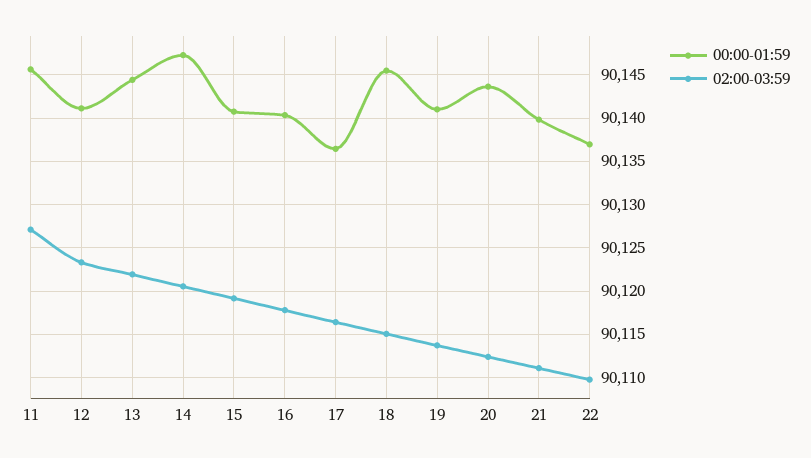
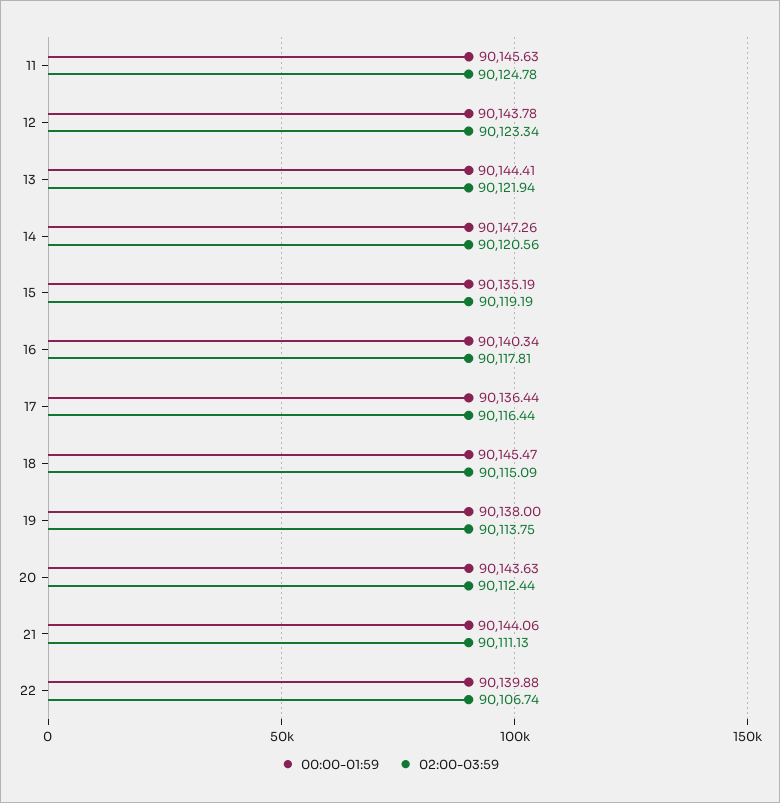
  {
    "00:00-01:59": {
      "11": 90145.63,
-     "12": 90141,
+     "12": 90143.78,
      "13": 90144.41,
      "14": 90147.26,
-     "15": 90141,
+     "15": 90135.19,
      "16": 90140.34,
      "17": 90136.44,
      "18": 90145.47,
-     "19": 90141,
+     "19": 90138,
      "20": 90143.63,
-     "21": 90140,
+     "21": 90144.06,
-     "22": 90137
+     "22": 90139.88
    },
    "02:00-03:59": {
-     "11": 90127,
+     "11": 90124.78,
      "12": 90123.34,
      "13": 90121.94,
      "14": 90120.56,
      "15": 90119.19,
      "16": 90117.81,
      "17": 90116.44,
      "18": 90115.09,
      "19": 90113.75,
      "20": 90112.44,
      "21": 90111.13,
-     "22": 90110
+     "22": 90106.74
    }
  }

